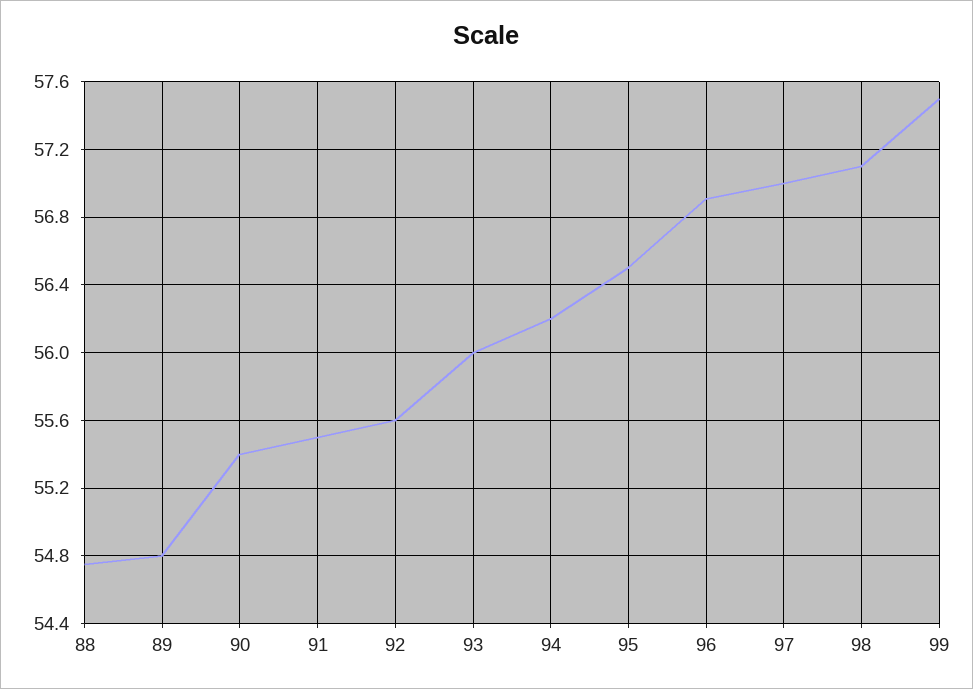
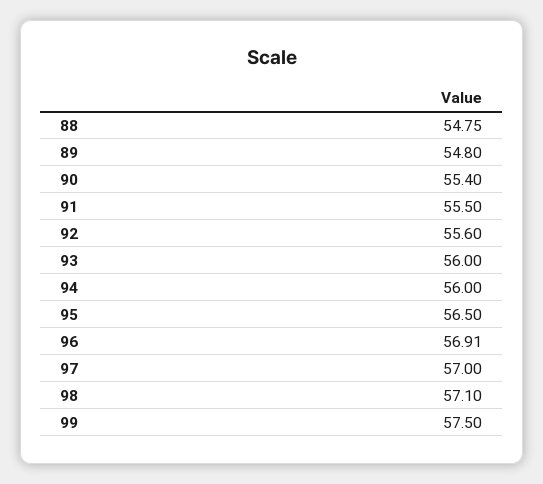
  {
    "88": 54.75,
    "89": 54.8,
    "90": 55.4,
    "91": 55.5,
    "92": 55.6,
    "93": 56,
-   "94": 56.2,
+   "94": 56,
    "95": 56.5,
    "96": 56.91,
    "97": 57,
    "98": 57.1,
    "99": 57.5
  }

